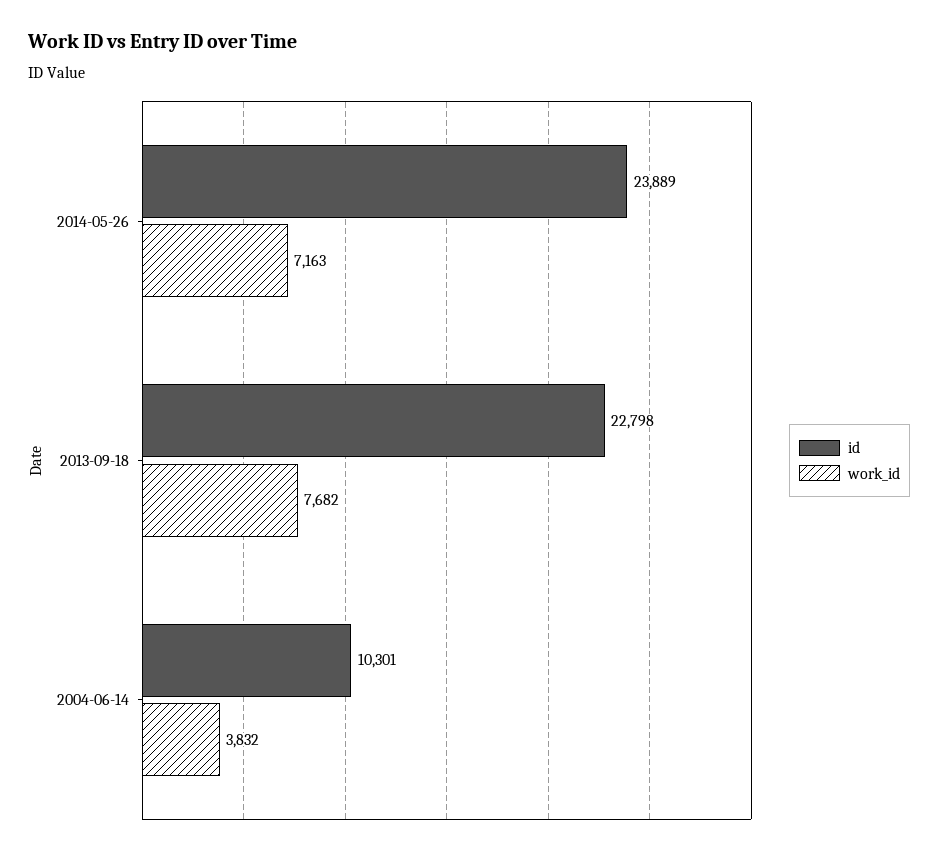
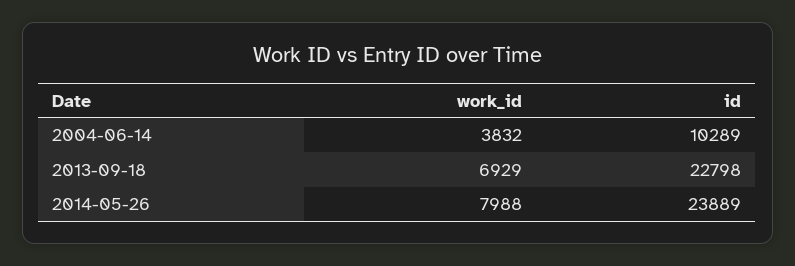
  {
    "id": {
      "2014-05-26": 23889,
      "2013-09-18": 22798,
-     "2004-06-14": 10301
+     "2004-06-14": 10289
    },
    "work_id": {
-     "2014-05-26": 7163,
+     "2014-05-26": 7988,
-     "2013-09-18": 7682,
+     "2013-09-18": 6929,
      "2004-06-14": 3832
    }
  }

